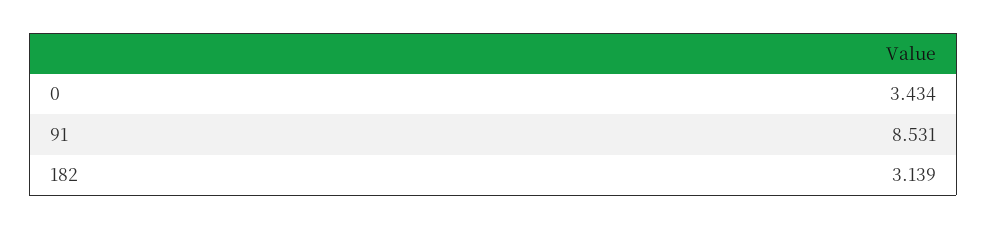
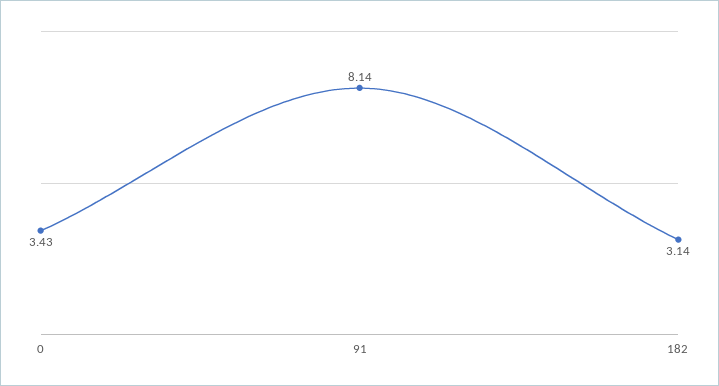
  {
    "0": 3.434,
-   "91": 8.531,
+   "91": 8.14,
    "182": 3.139
  }

